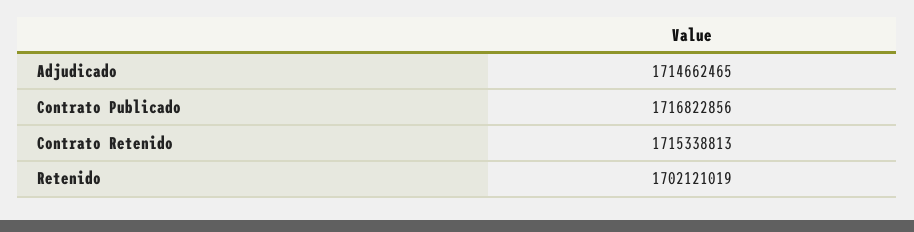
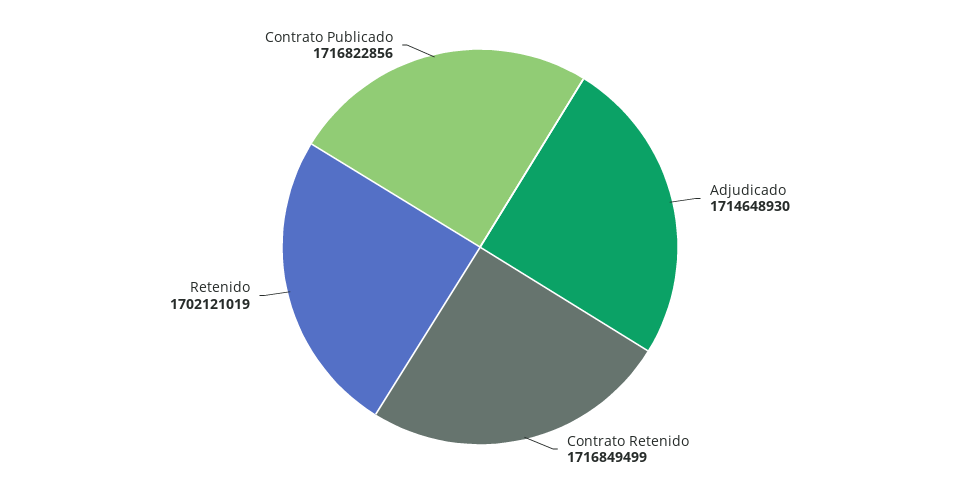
  {
-   "Adjudicado": 1714662465,
+   "Adjudicado": 1714648930,
    "Contrato Publicado": 1716822856,
-   "Contrato Retenido": 1715338813,
+   "Contrato Retenido": 1716849499,
    "Retenido": 1702121019
  }

